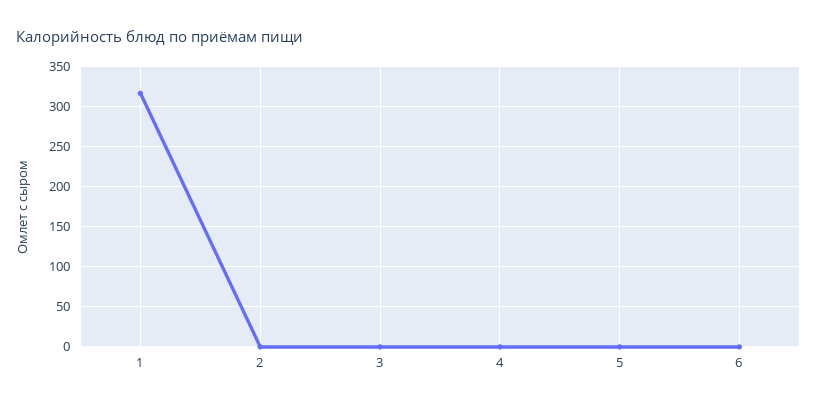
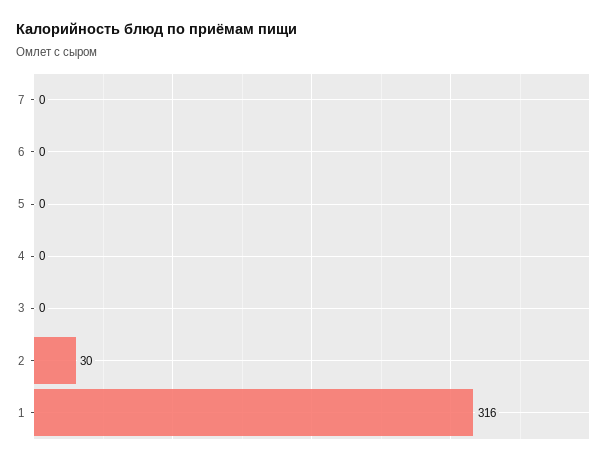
  {
    "1": 316,
-   "2": 0,
+   "2": 30,
    "3": 0,
    "4": 0,
    "5": 0,
-   "6": 0
+   "6": 0,
+   "7": 0
  }

